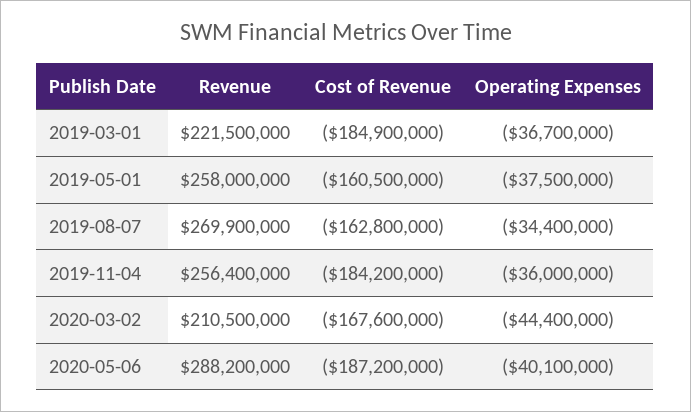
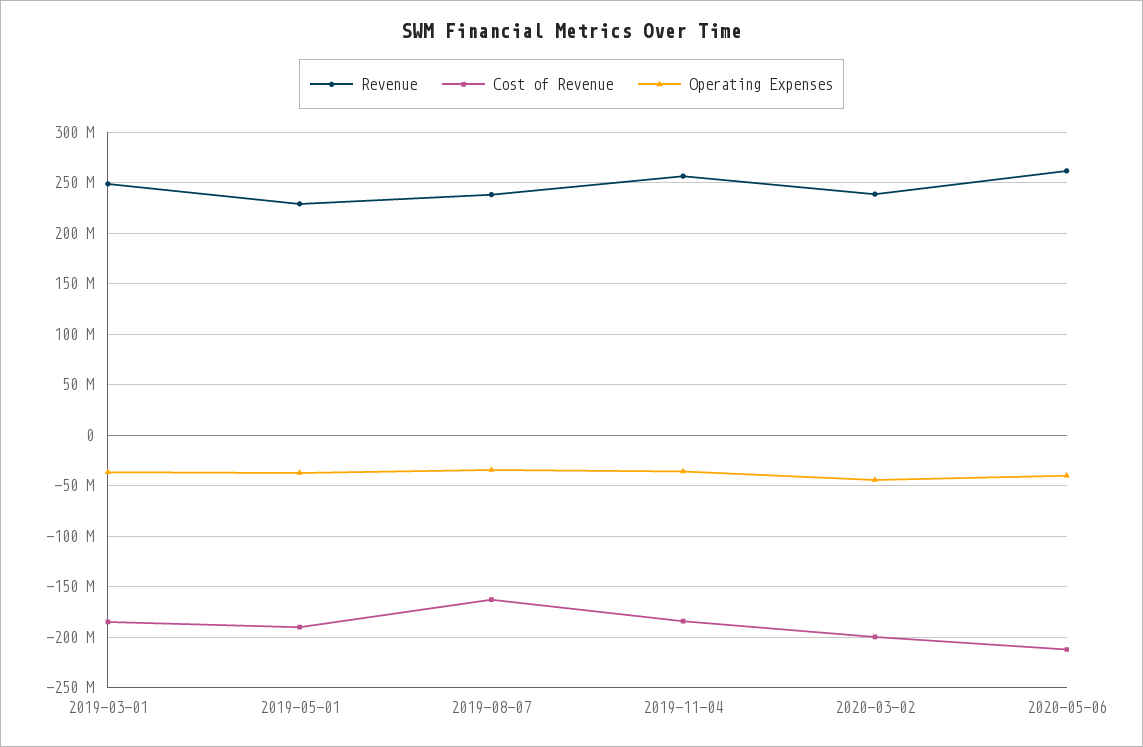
  {
    "Revenue": {
-     "2019-03-01": 221500000,
+     "2019-03-01": 250000000,
-     "2019-05-01": 258000000,
+     "2019-05-01": 230000000,
-     "2019-08-07": 269900000,
+     "2019-08-07": 240000000,
      "2019-11-04": 256400000,
-     "2020-03-02": 210500000,
+     "2020-03-02": 240000000,
-     "2020-05-06": 288200000
+     "2020-05-06": 260000000
    },
    "Cost of Revenue": {
      "2019-03-01": -184900000,
-     "2019-05-01": -160500000,
+     "2019-05-01": -190000000,
      "2019-08-07": -162800000,
      "2019-11-04": -184200000,
-     "2020-03-02": -167600000,
+     "2020-03-02": -200000000,
-     "2020-05-06": -187200000
+     "2020-05-06": -210000000
    },
    "Operating Expenses": {
      "2019-03-01": -36700000,
      "2019-05-01": -37500000,
      "2019-08-07": -34400000,
      "2019-11-04": -36000000,
      "2020-03-02": -44400000,
      "2020-05-06": -40100000
    }
  }

